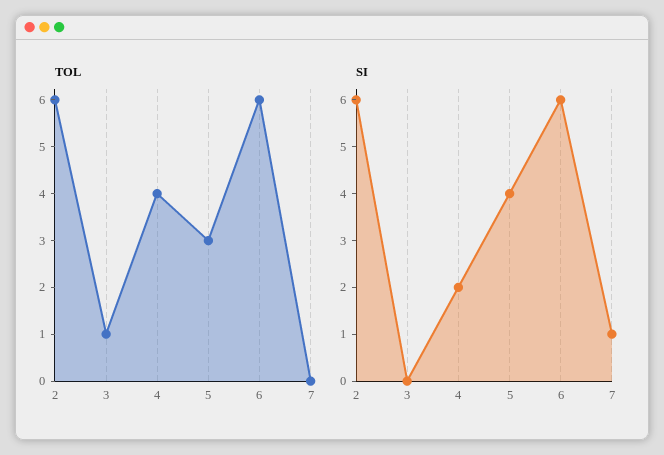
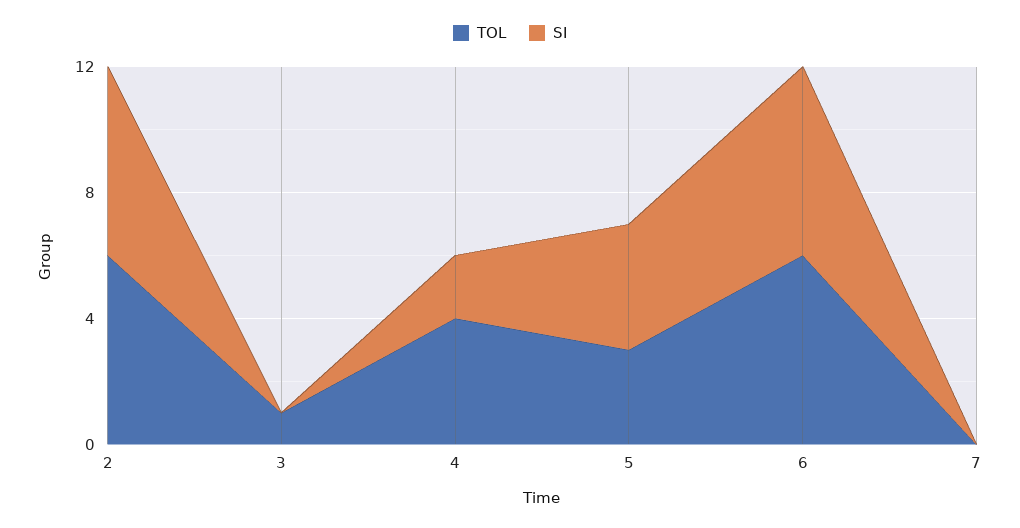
  {
    "TOL": {
      "2": 6,
      "3": 1,
      "4": 4,
      "5": 3,
      "6": 6,
      "7": 0
    },
    "SI": {
      "2": 6,
      "3": 0,
      "4": 2,
      "5": 4,
      "6": 6,
-     "7": 1
+     "7": 0
    }
  }

